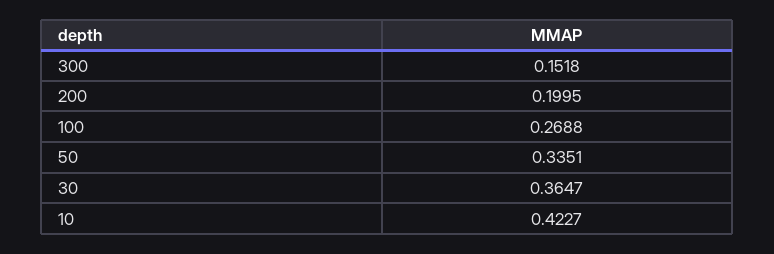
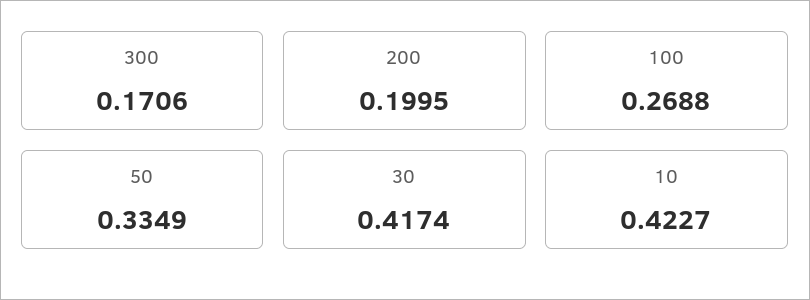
  {
-   "300": 0.1518,
+   "300": 0.1706,
    "200": 0.1995,
    "100": 0.2688,
-   "50": 0.3351,
+   "50": 0.3349,
-   "30": 0.3647,
+   "30": 0.4174,
    "10": 0.4227
  }

